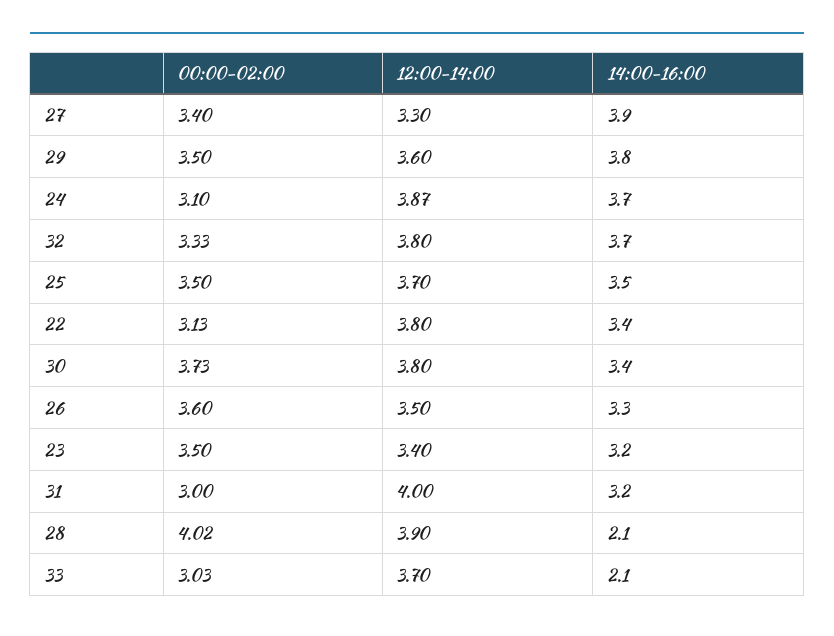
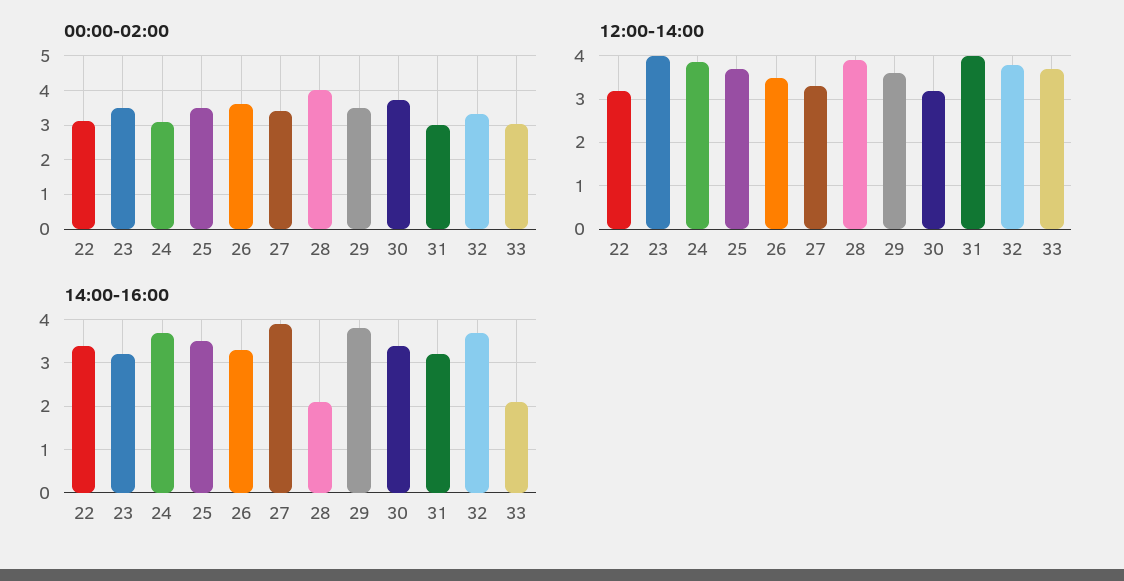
  {
    "00:00-02:00": {
      "27": 3.4,
      "29": 3.5,
      "24": 3.1,
      "32": 3.33,
      "25": 3.5,
      "22": 3.13,
      "30": 3.73,
      "26": 3.6,
      "23": 3.5,
      "31": 3,
      "28": 4.02,
      "33": 3.03
    },
    "12:00-14:00": {
      "27": 3.3,
      "29": 3.6,
      "24": 3.87,
      "32": 3.8,
      "25": 3.7,
-     "22": 3.8,
+     "22": 3.2,
-     "30": 3.8,
+     "30": 3.2,
      "26": 3.5,
-     "23": 3.4,
+     "23": 4,
      "31": 4,
      "28": 3.9,
      "33": 3.7
    },
    "14:00-16:00": {
      "27": 3.9,
      "29": 3.8,
      "24": 3.7,
      "32": 3.7,
      "25": 3.5,
      "22": 3.4,
      "30": 3.4,
      "26": 3.3,
      "23": 3.2,
      "31": 3.2,
      "28": 2.1,
      "33": 2.1
    }
  }

